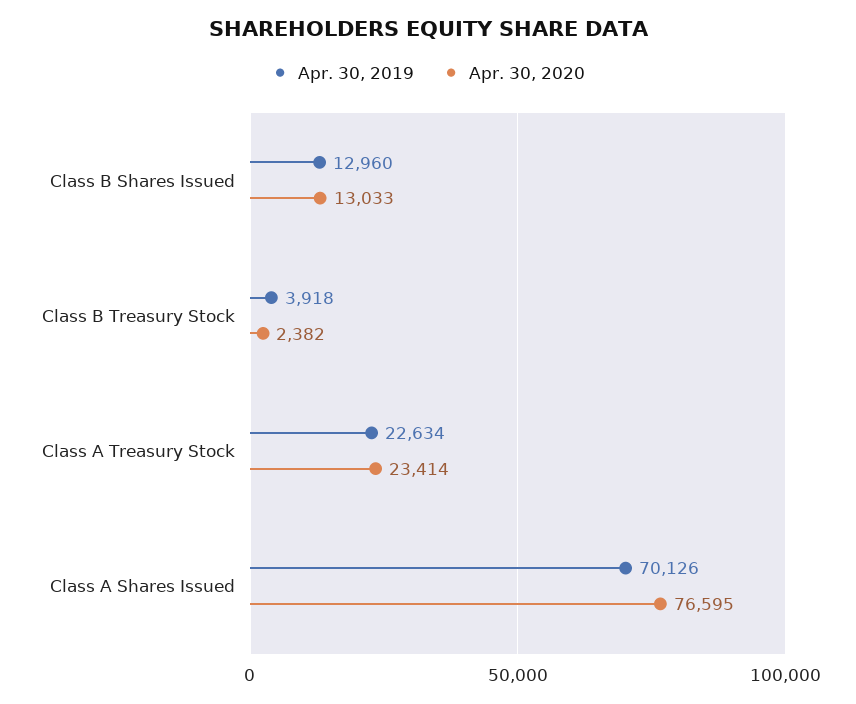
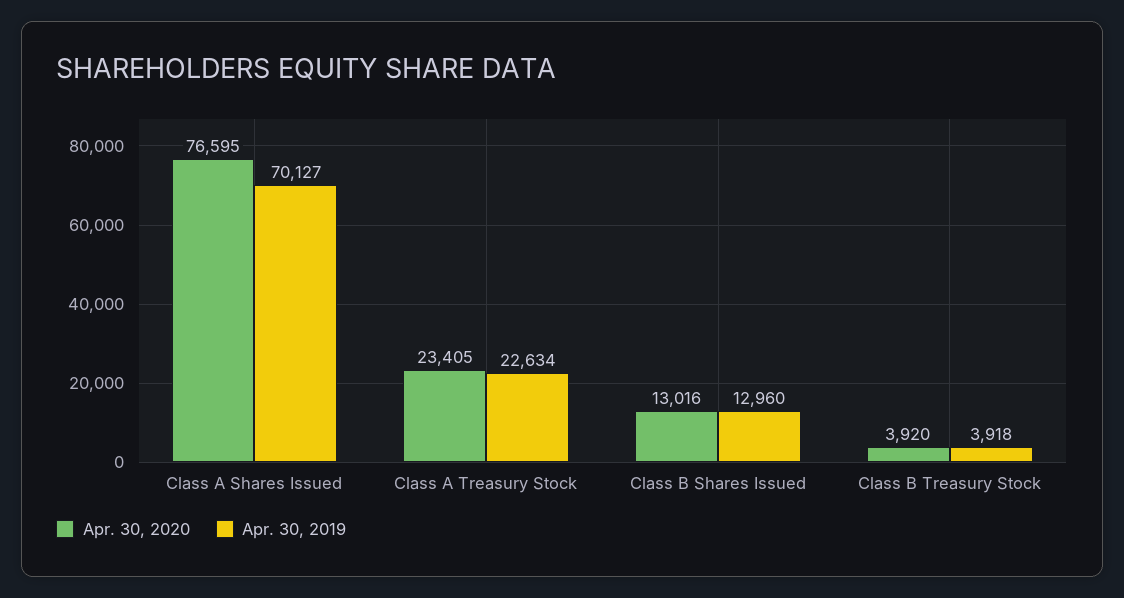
  {
    "Apr. 30, 2019": {
      "Class B Shares Issued": 12960,
      "Class B Treasury Stock": 3918,
      "Class A Treasury Stock": 22634,
-     "Class A Shares Issued": 70126
+     "Class A Shares Issued": 70127
    },
    "Apr. 30, 2020": {
-     "Class B Shares Issued": 13033,
+     "Class B Shares Issued": 13016,
-     "Class B Treasury Stock": 2382,
+     "Class B Treasury Stock": 3920,
-     "Class A Treasury Stock": 23414,
+     "Class A Treasury Stock": 23405,
      "Class A Shares Issued": 76595
    }
  }

